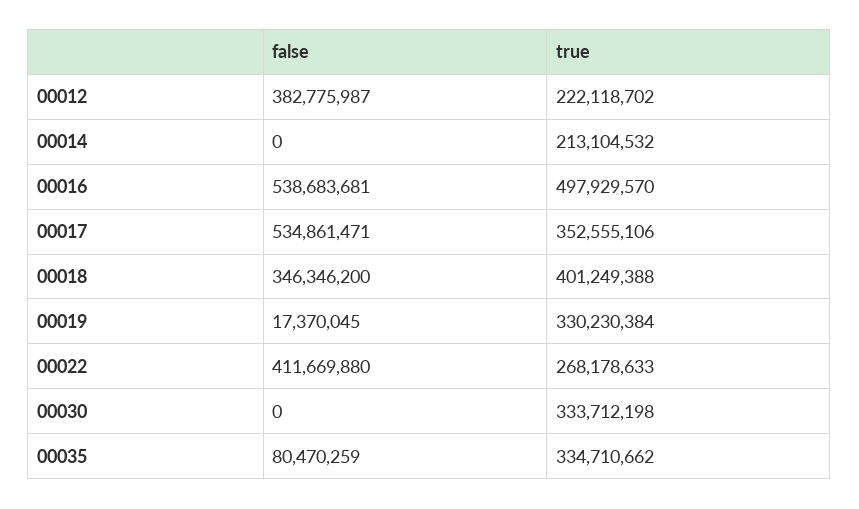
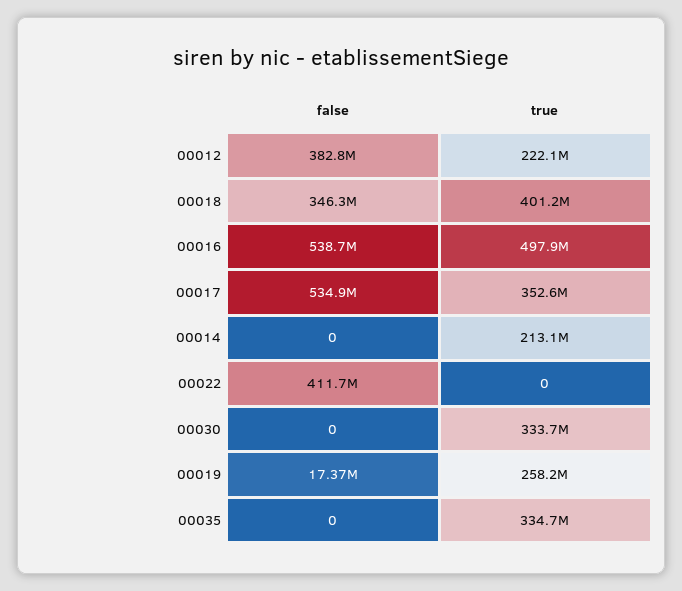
  {
    "false": {
      "00012": 382775987,
      "00014": 0,
      "00016": 538683681,
      "00017": 534861471,
      "00018": 346346200,
      "00019": 17370045,
      "00022": 411669880,
      "00030": 0,
-     "00035": 80470259
+     "00035": 0
    },
    "true": {
      "00012": 222118702,
      "00014": 213104532,
      "00016": 497929570,
      "00017": 352555106,
      "00018": 401249388,
-     "00019": 330230384,
+     "00019": 258200000,
-     "00022": 268178633,
+     "00022": 0,
      "00030": 333712198,
      "00035": 334710662
    }
  }

